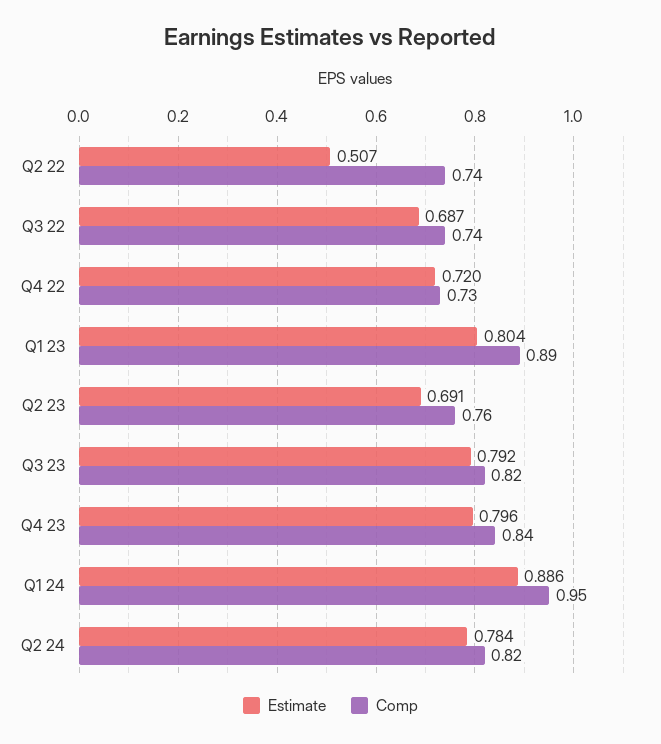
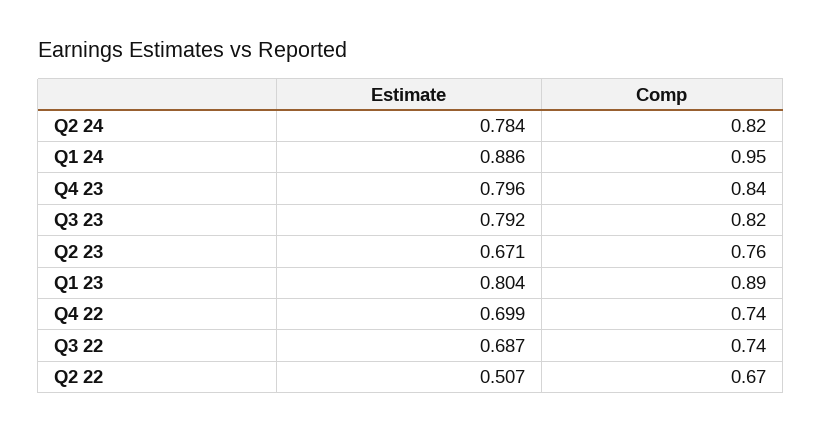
  {
    "Estimate": {
      "Q2 22": 0.507,
      "Q3 22": 0.687,
-     "Q4 22": 0.72,
+     "Q4 22": 0.699,
      "Q1 23": 0.804,
-     "Q2 23": 0.691,
+     "Q2 23": 0.671,
      "Q3 23": 0.792,
      "Q4 23": 0.796,
      "Q1 24": 0.886,
      "Q2 24": 0.784
    },
    "Comp": {
-     "Q2 22": 0.74,
+     "Q2 22": 0.67,
      "Q3 22": 0.74,
-     "Q4 22": 0.73,
+     "Q4 22": 0.74,
      "Q1 23": 0.89,
      "Q2 23": 0.76,
      "Q3 23": 0.82,
      "Q4 23": 0.84,
      "Q1 24": 0.95,
      "Q2 24": 0.82
    }
  }

